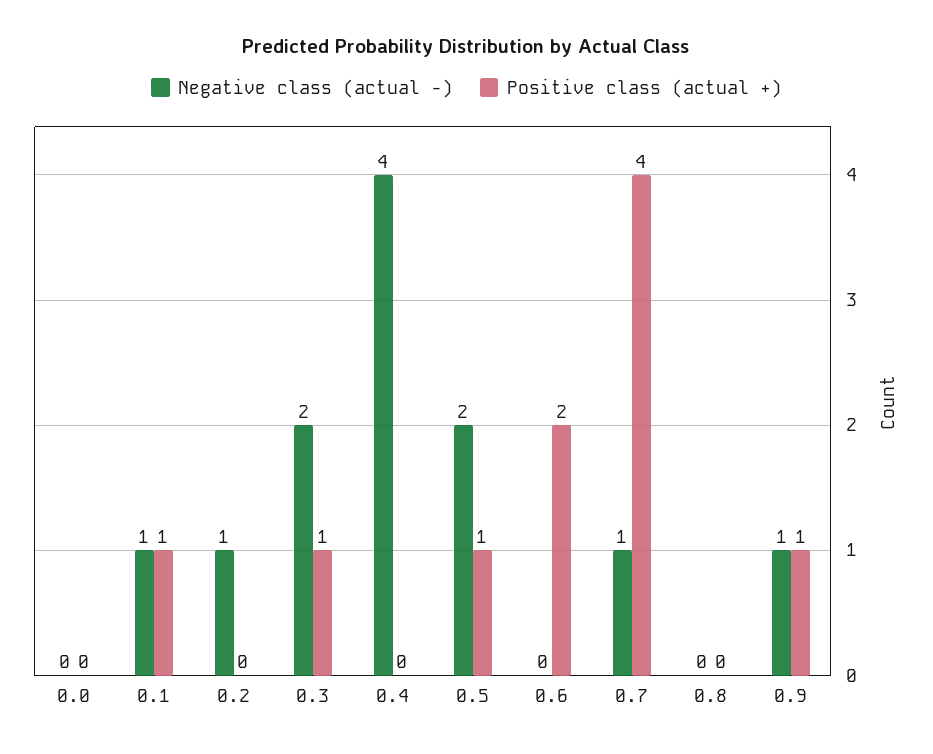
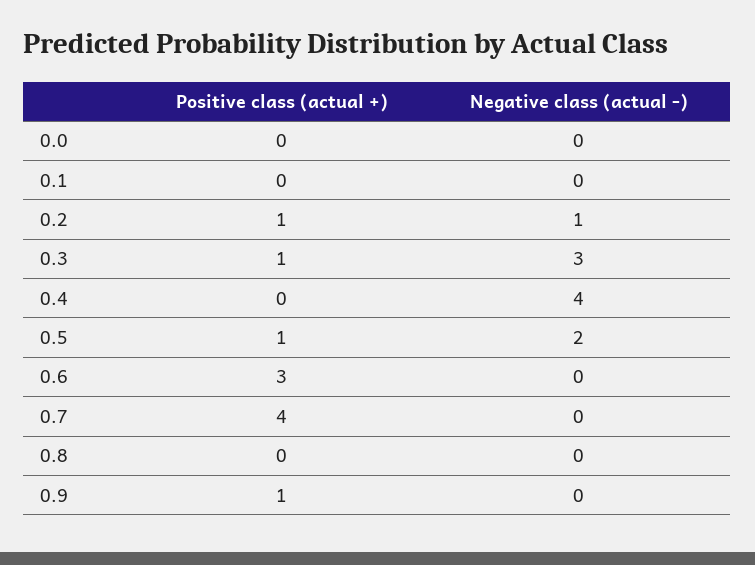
  {
    "Negative class (actual -)": {
      "0.0": 0,
-     "0.1": 1,
+     "0.1": 0,
      "0.2": 1,
-     "0.3": 2,
+     "0.3": 3,
      "0.4": 4,
      "0.5": 2,
      "0.6": 0,
-     "0.7": 1,
+     "0.7": 0,
      "0.8": 0,
-     "0.9": 1
+     "0.9": 0
    },
    "Positive class (actual +)": {
      "0.0": 0,
-     "0.1": 1,
+     "0.1": 0,
-     "0.2": 0,
+     "0.2": 1,
      "0.3": 1,
      "0.4": 0,
      "0.5": 1,
-     "0.6": 2,
+     "0.6": 3,
      "0.7": 4,
      "0.8": 0,
      "0.9": 1
    }
  }

